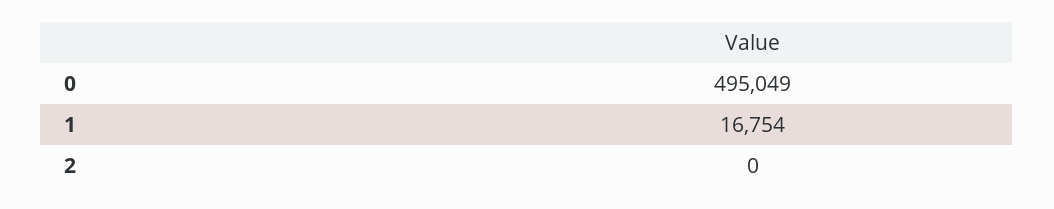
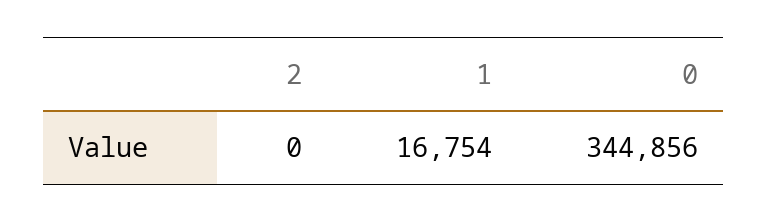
  {
-   "0": 495049,
+   "0": 344856,
    "1": 16754,
    "2": 0
  }

